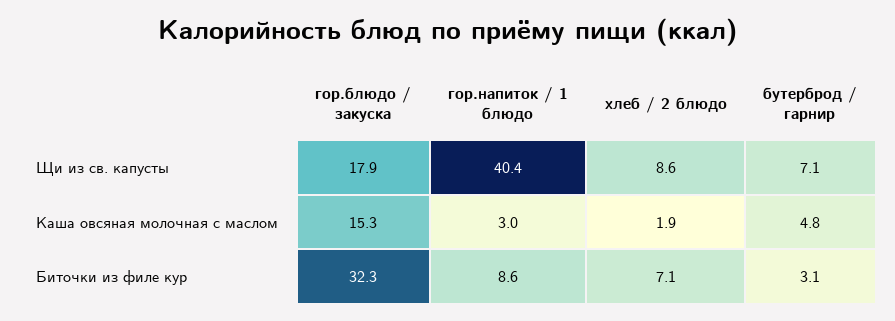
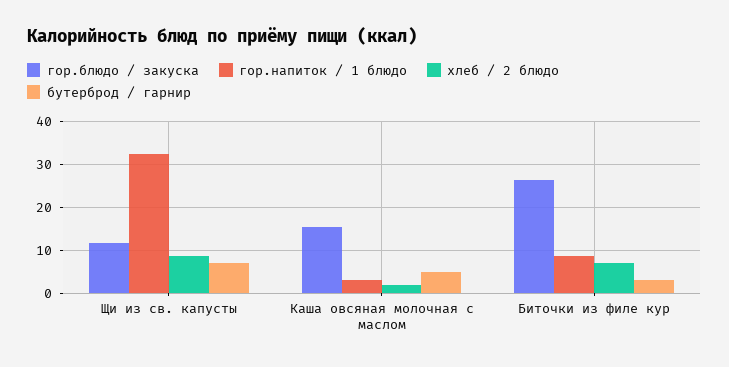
  {
    "гор.блюдо / закуска": {
-     "Щи из св. капусты": 17.9,
+     "Щи из св. капусты": 12,
      "Каша овсяная молочная с маслом": 15.3,
-     "Биточки из филе кур": 32.3
+     "Биточки из филе кур": 26
    },
    "гор.напиток / 1 блюдо": {
-     "Щи из св. капусты": 40.4,
+     "Щи из св. капусты": 32,
      "Каша овсяная молочная с маслом": 3,
      "Биточки из филе кур": 8.6
    },
    "хлеб / 2 блюдо": {
      "Щи из св. капусты": 8.6,
      "Каша овсяная молочная с маслом": 1.9,
      "Биточки из филе кур": 7.1
    },
    "бутерброд / гарнир": {
      "Щи из св. капусты": 7.1,
      "Каша овсяная молочная с маслом": 4.8,
      "Биточки из филе кур": 3.1
    }
  }

